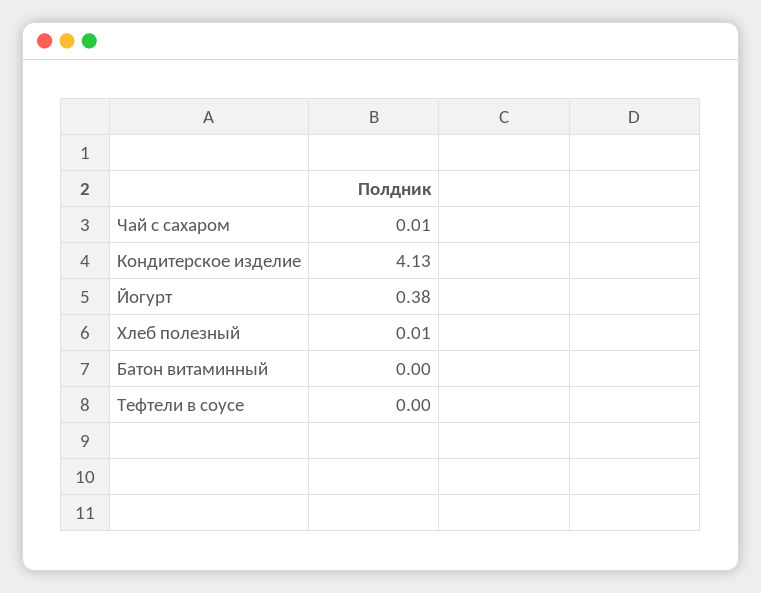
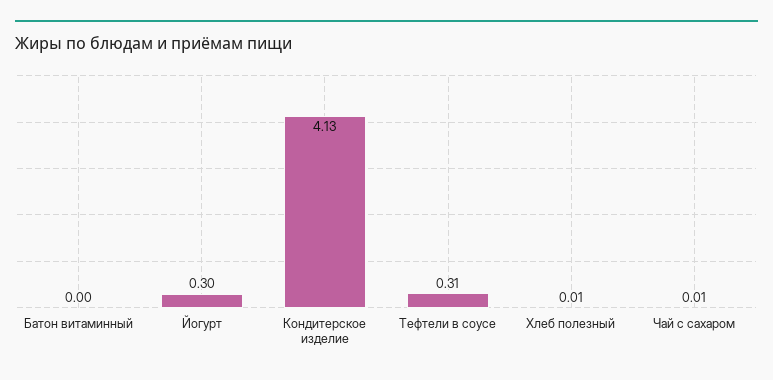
  {
    "Чай с сахаром": 0.01,
    "Кондитерское изделие": 4.13,
-   "Йогурт": 0.38,
+   "Йогурт": 0.3,
    "Хлеб полезный": 0.01,
    "Батон витаминный": 0,
-   "Тефтели в соусе": 0
+   "Тефтели в соусе": 0.31
  }

